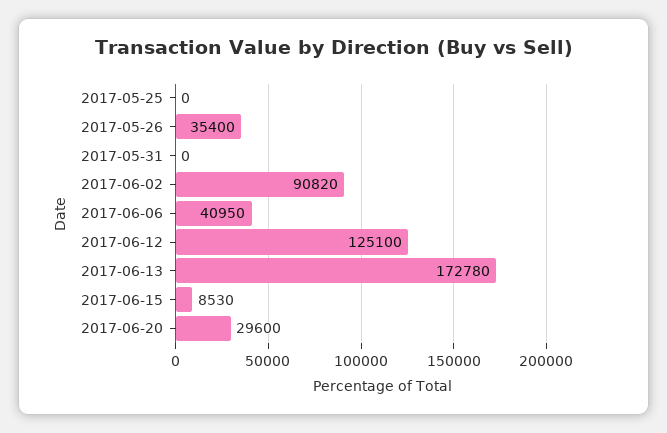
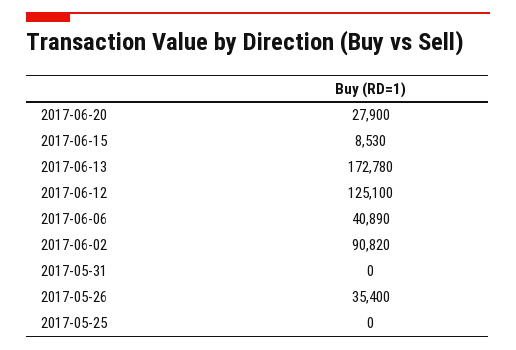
  {
    "2017-05-25": 0,
    "2017-05-26": 35400,
    "2017-05-31": 0,
    "2017-06-02": 90820,
-   "2017-06-06": 40950,
+   "2017-06-06": 40890,
    "2017-06-12": 125100,
    "2017-06-13": 172780,
    "2017-06-15": 8530,
-   "2017-06-20": 29600
+   "2017-06-20": 27900
  }

